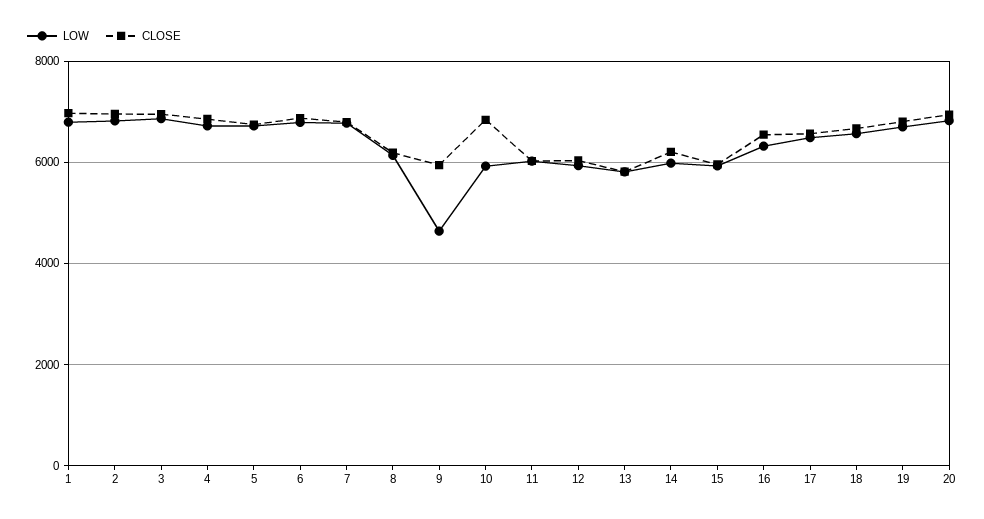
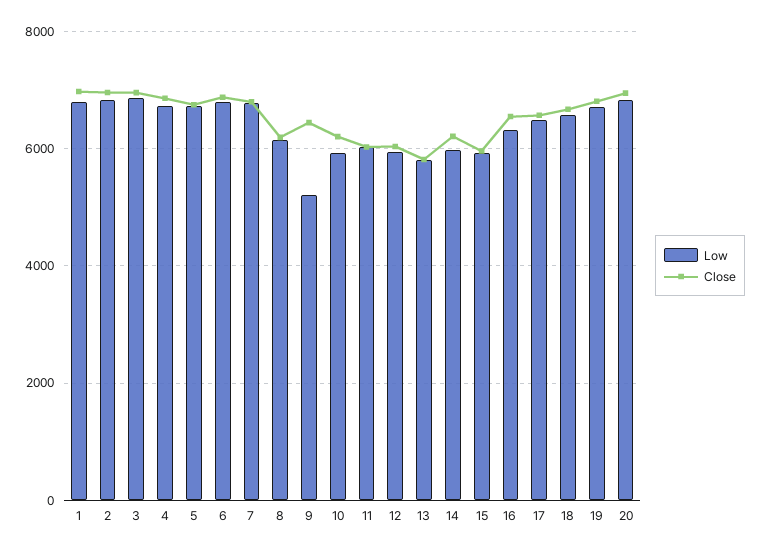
  {
    "LOW": {
      "1": 6800,
      "2": 6800,
      "3": 6800,
      "4": 6800,
      "5": 6800,
      "6": 6800,
      "7": 6800,
      "8": 6200,
-     "9": 4600,
+     "9": 5200,
      "10": 6000,
      "11": 6000,
      "12": 6000,
      "13": 5800,
      "14": 6000,
      "15": 6000,
      "16": 6400,
      "17": 6400,
      "18": 6600,
      "19": 6800,
      "20": 6800
    },
    "CLOSE": {
      "1": 7000,
      "2": 7000,
      "3": 7000,
      "4": 6800,
      "5": 6800,
      "6": 6800,
      "7": 6800,
      "8": 6200,
-     "9": 6000,
+     "9": 6400,
-     "10": 6800,
+     "10": 6200,
      "11": 6000,
      "12": 6000,
      "13": 5800,
      "14": 6200,
      "15": 6000,
      "16": 6600,
      "17": 6600,
      "18": 6600,
      "19": 6800,
      "20": 7000
    }
  }

